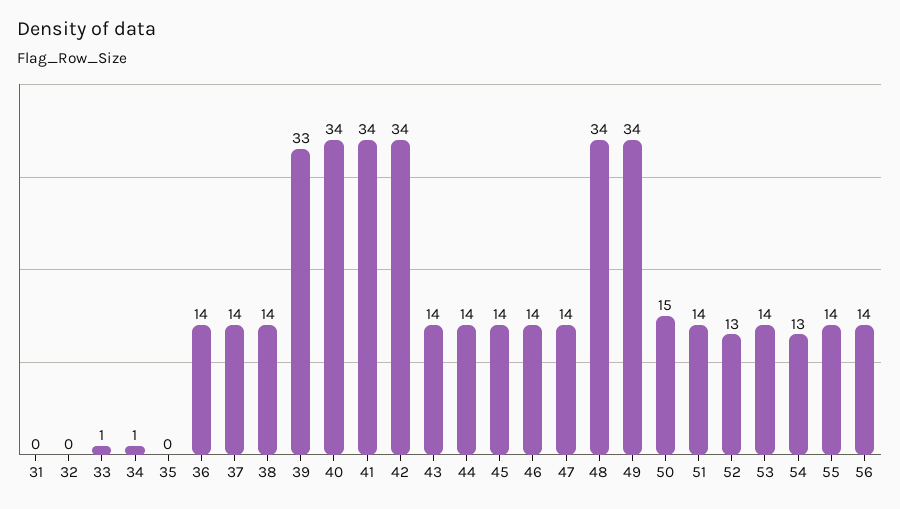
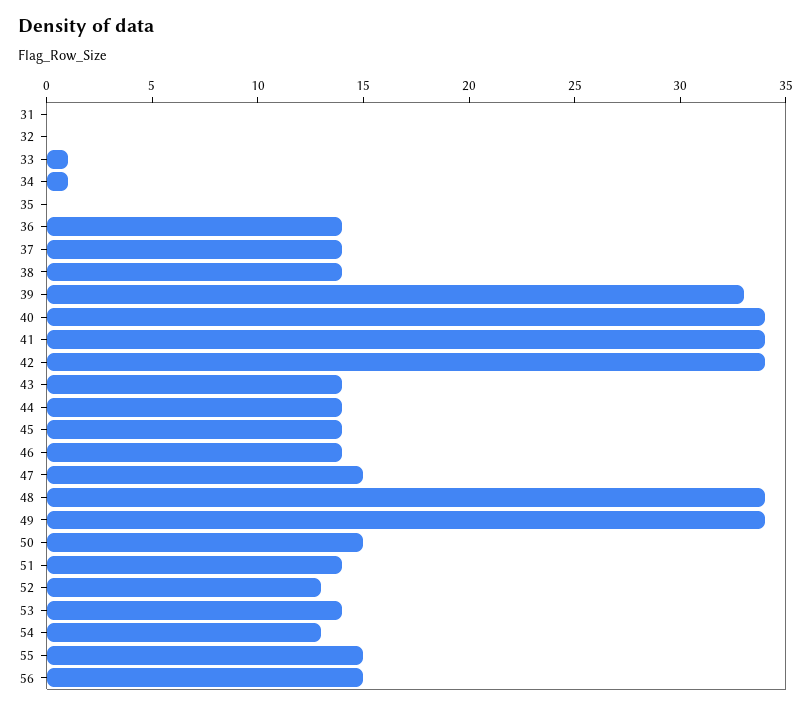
  {
    "31": 0,
    "32": 0,
    "33": 1,
    "34": 1,
    "35": 0,
    "36": 14,
    "37": 14,
    "38": 14,
    "39": 33,
    "40": 34,
    "41": 34,
    "42": 34,
    "43": 14,
    "44": 14,
    "45": 14,
    "46": 14,
-   "47": 14,
+   "47": 15,
    "48": 34,
    "49": 34,
    "50": 15,
    "51": 14,
    "52": 13,
    "53": 14,
    "54": 13,
-   "55": 14,
+   "55": 15,
-   "56": 14
+   "56": 15
  }

